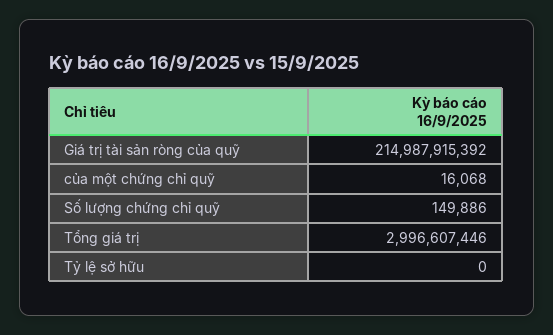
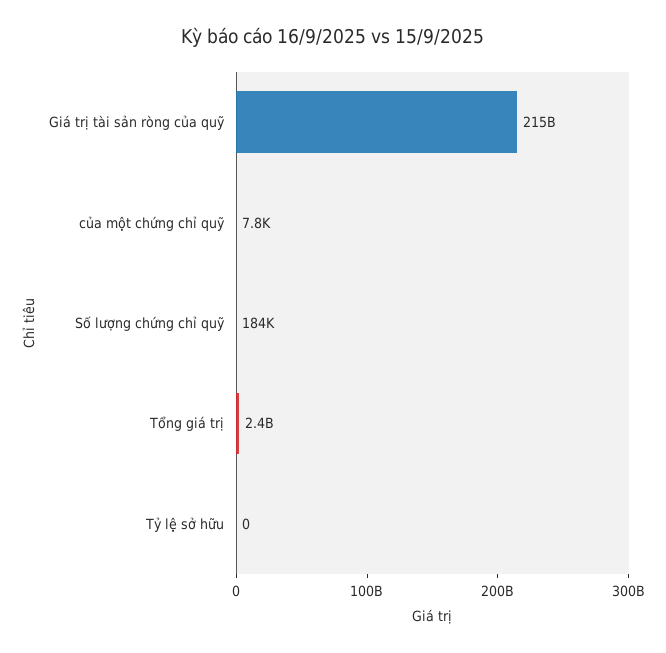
  {
    "Giá trị tài sản ròng của quỹ": 214987915392,
-   "của một chứng chỉ quỹ": 16068,
+   "của một chứng chỉ quỹ": 7800,
-   "Số lượng chứng chỉ quỹ": 149886,
+   "Số lượng chứng chỉ quỹ": 184000,
-   "Tổng giá trị": 2996607446,
+   "Tổng giá trị": 2400000000,
    "Tỷ lệ sở hữu": 0
  }

